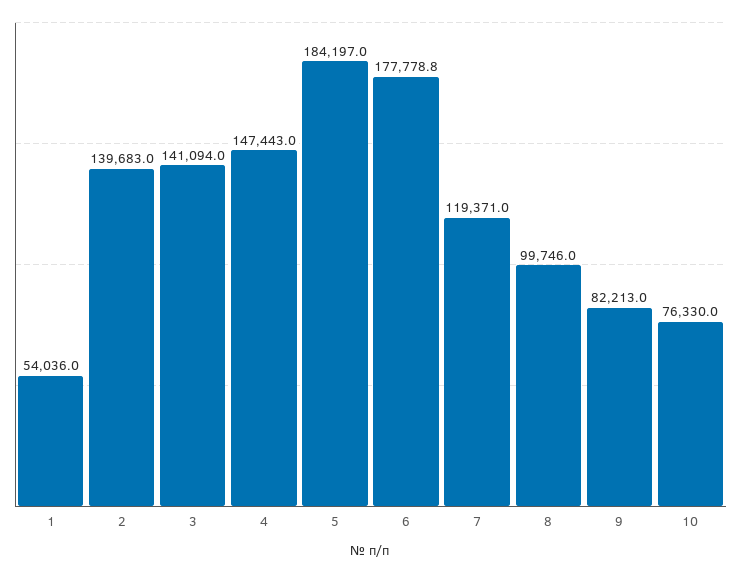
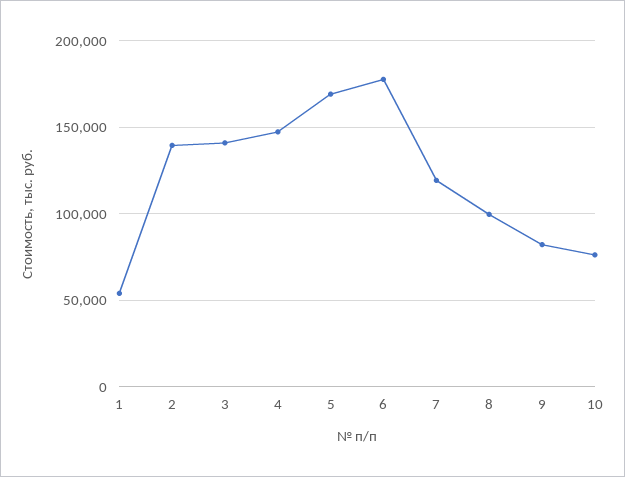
  {
    "1": 54036,
    "2": 139683,
    "3": 141094,
    "4": 147443,
-   "5": 184197,
+   "5": 170000,
    "6": 177778.8,
    "7": 119371,
    "8": 99746,
    "9": 82213,
    "10": 76330
  }

